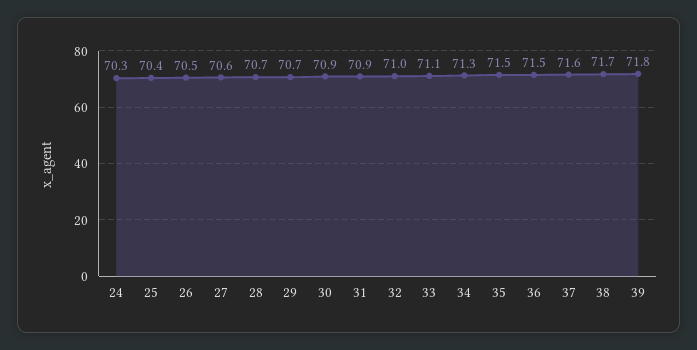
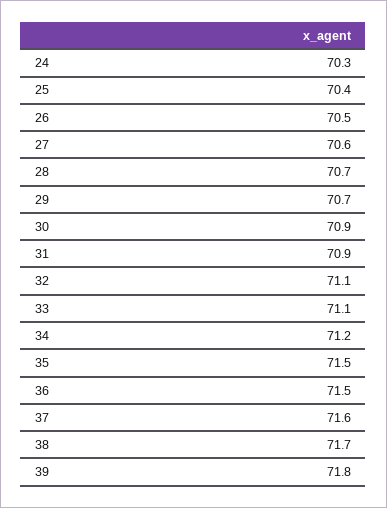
  {
    "24": 70.3,
    "25": 70.4,
    "26": 70.5,
    "27": 70.6,
    "28": 70.7,
    "29": 70.7,
    "30": 70.9,
    "31": 70.9,
-   "32": 71,
+   "32": 71.1,
    "33": 71.1,
-   "34": 71.3,
+   "34": 71.2,
    "35": 71.5,
    "36": 71.5,
    "37": 71.6,
    "38": 71.7,
    "39": 71.8
  }

